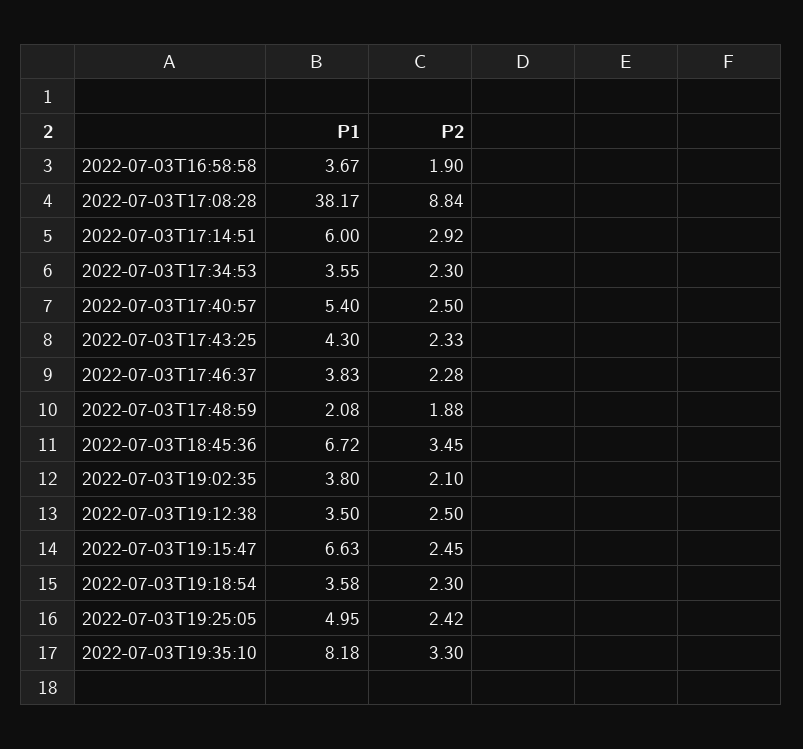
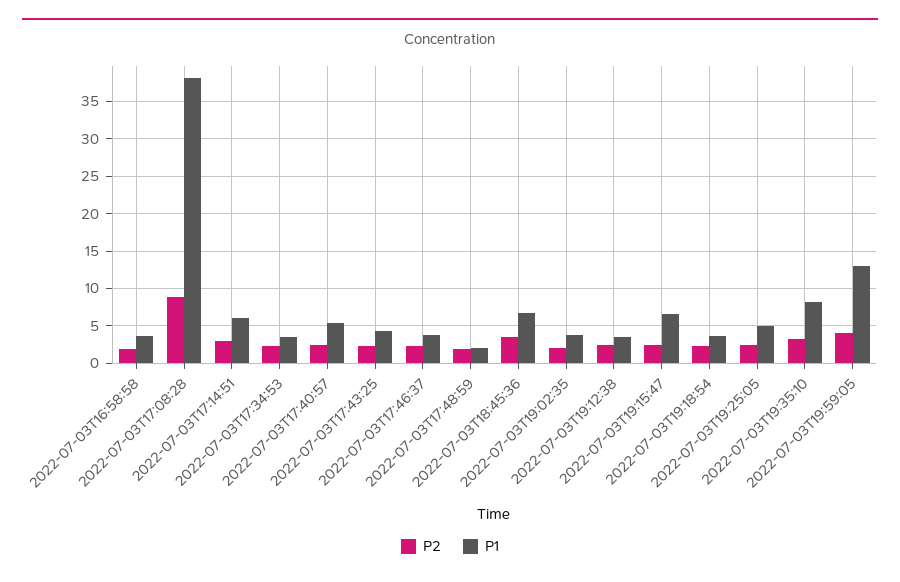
  {
    "P1": {
      "2022-07-03T16:58:58": 3.67,
      "2022-07-03T17:08:28": 38.17,
      "2022-07-03T17:14:51": 6,
      "2022-07-03T17:34:53": 3.55,
      "2022-07-03T17:40:57": 5.4,
      "2022-07-03T17:43:25": 4.3,
      "2022-07-03T17:46:37": 3.83,
      "2022-07-03T17:48:59": 2.08,
      "2022-07-03T18:45:36": 6.72,
      "2022-07-03T19:02:35": 3.8,
      "2022-07-03T19:12:38": 3.5,
      "2022-07-03T19:15:47": 6.63,
      "2022-07-03T19:18:54": 3.58,
      "2022-07-03T19:25:05": 4.95,
-     "2022-07-03T19:35:10": 8.18
+     "2022-07-03T19:35:10": 8.18,
+     "2022-07-03T19:59:05": 13
    },
    "P2": {
      "2022-07-03T16:58:58": 1.9,
      "2022-07-03T17:08:28": 8.84,
      "2022-07-03T17:14:51": 2.92,
      "2022-07-03T17:34:53": 2.3,
      "2022-07-03T17:40:57": 2.5,
      "2022-07-03T17:43:25": 2.33,
      "2022-07-03T17:46:37": 2.28,
      "2022-07-03T17:48:59": 1.88,
      "2022-07-03T18:45:36": 3.45,
      "2022-07-03T19:02:35": 2.1,
      "2022-07-03T19:12:38": 2.5,
      "2022-07-03T19:15:47": 2.45,
      "2022-07-03T19:18:54": 2.3,
      "2022-07-03T19:25:05": 2.42,
-     "2022-07-03T19:35:10": 3.3
+     "2022-07-03T19:35:10": 3.3,
+     "2022-07-03T19:59:05": 4
    }
  }

